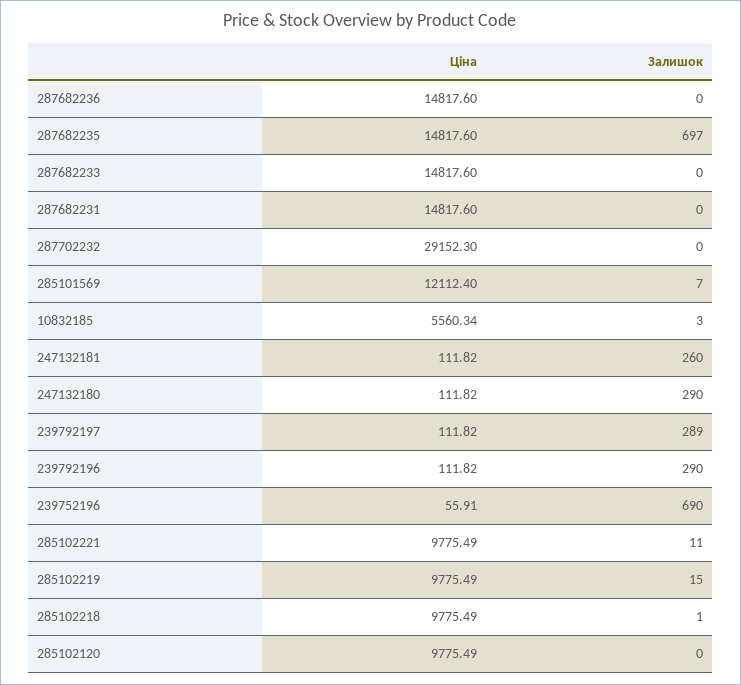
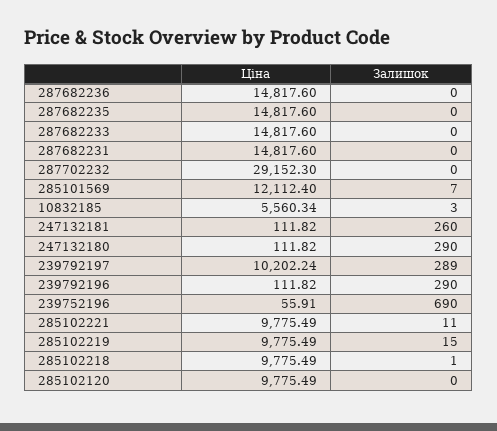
  {
    "Ціна": {
      "287682236": 14817.6,
      "287682235": 14817.6,
      "287682233": 14817.6,
      "287682231": 14817.6,
      "287702232": 29152.3,
      "285101569": 12112.4,
      "10832185": 5560.34,
      "247132181": 111.82,
      "247132180": 111.82,
-     "239792197": 111.82,
+     "239792197": 10202.24,
      "239792196": 111.82,
      "239752196": 55.91,
      "285102221": 9775.49,
      "285102219": 9775.49,
      "285102218": 9775.49,
      "285102120": 9775.49
    },
    "Залишок": {
      "287682236": 0,
-     "287682235": 697,
+     "287682235": 0,
      "287682233": 0,
      "287682231": 0,
      "287702232": 0,
      "285101569": 7,
      "10832185": 3,
      "247132181": 260,
      "247132180": 290,
      "239792197": 289,
      "239792196": 290,
      "239752196": 690,
      "285102221": 11,
      "285102219": 15,
      "285102218": 1,
      "285102120": 0
    }
  }

